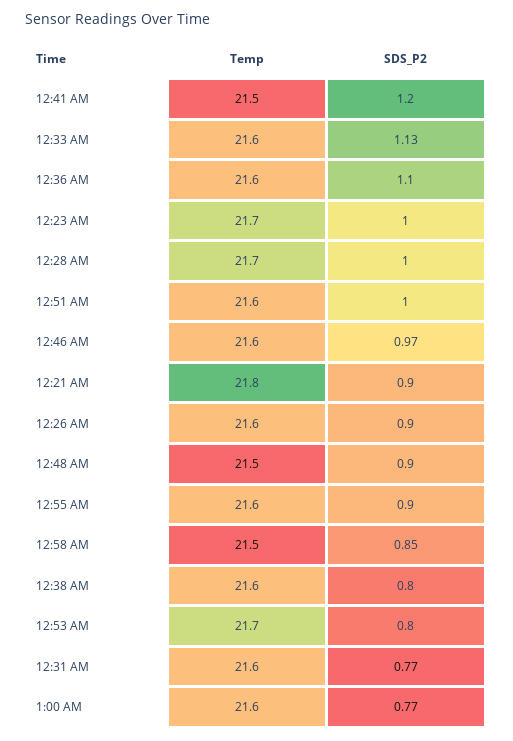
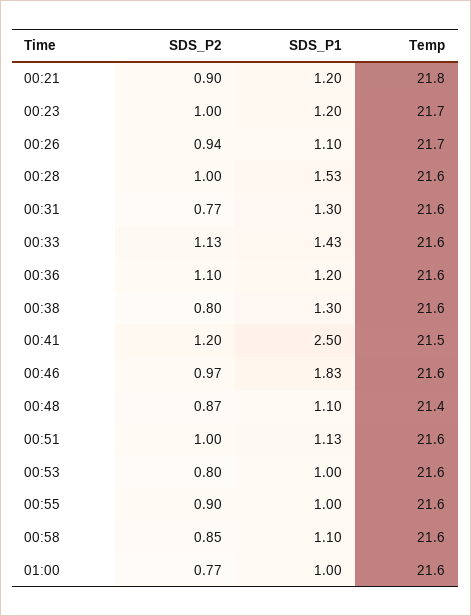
  {
    "Temp": {
      "12:41 AM": 21.5,
      "12:33 AM": 21.6,
      "12:36 AM": 21.6,
      "12:23 AM": 21.7,
-     "12:28 AM": 21.7,
+     "12:28 AM": 21.6,
      "12:51 AM": 21.6,
      "12:46 AM": 21.6,
      "12:21 AM": 21.8,
-     "12:26 AM": 21.6,
+     "12:26 AM": 21.7,
-     "12:48 AM": 21.5,
+     "12:48 AM": 21.4,
      "12:55 AM": 21.6,
-     "12:58 AM": 21.5,
+     "12:58 AM": 21.6,
      "12:38 AM": 21.6,
-     "12:53 AM": 21.7,
+     "12:53 AM": 21.6,
      "12:31 AM": 21.6,
      "1:00 AM": 21.6
    },
    "SDS_P2": {
      "12:41 AM": 1.2,
      "12:33 AM": 1.13,
      "12:36 AM": 1.1,
      "12:23 AM": 1,
      "12:28 AM": 1,
      "12:51 AM": 1,
      "12:46 AM": 0.97,
      "12:21 AM": 0.9,
-     "12:26 AM": 0.9,
+     "12:26 AM": 0.94,
-     "12:48 AM": 0.9,
+     "12:48 AM": 0.87,
      "12:55 AM": 0.9,
      "12:58 AM": 0.85,
      "12:38 AM": 0.8,
      "12:53 AM": 0.8,
      "12:31 AM": 0.77,
      "1:00 AM": 0.77
-   }
+   },
+   "SDS_P1": {
+     "12:21 AM": 1.2,
+     "12:23 AM": 1.2,
+     "12:26 AM": 1.1,
+     "12:28 AM": 1.53,
+     "12:31 AM": 1.3,
+     "12:33 AM": 1.43,
+     "12:36 AM": 1.2,
+     "12:38 AM": 1.3,
+     "12:41 AM": 2.5,
+     "12:46 AM": 1.83,
+     "12:48 AM": 1.1,
+     "12:51 AM": 1.13,
+     "12:53 AM": 1,
+     "12:55 AM": 1,
+     "12:58 AM": 1.1,
+     "1:00 AM": 1
+   }
  }

